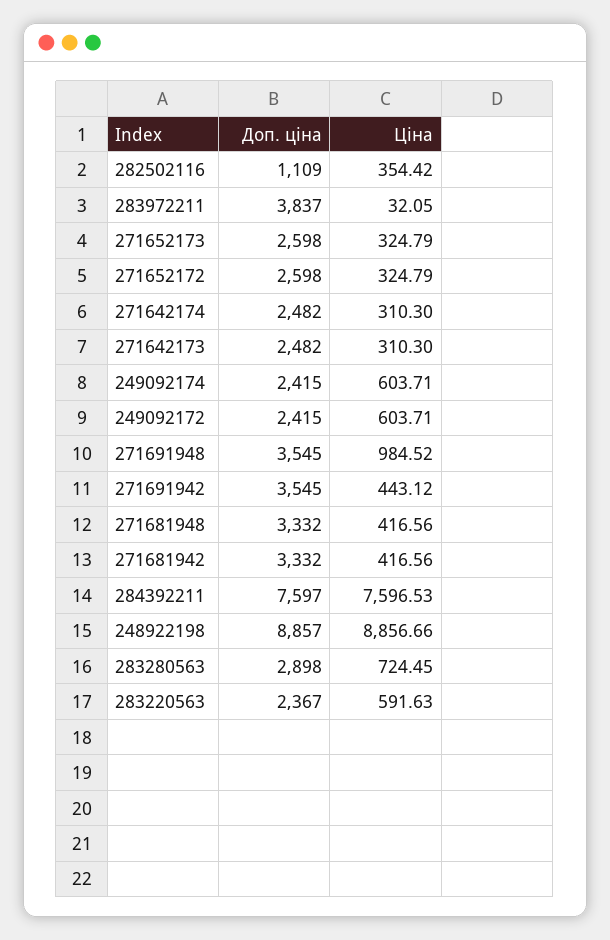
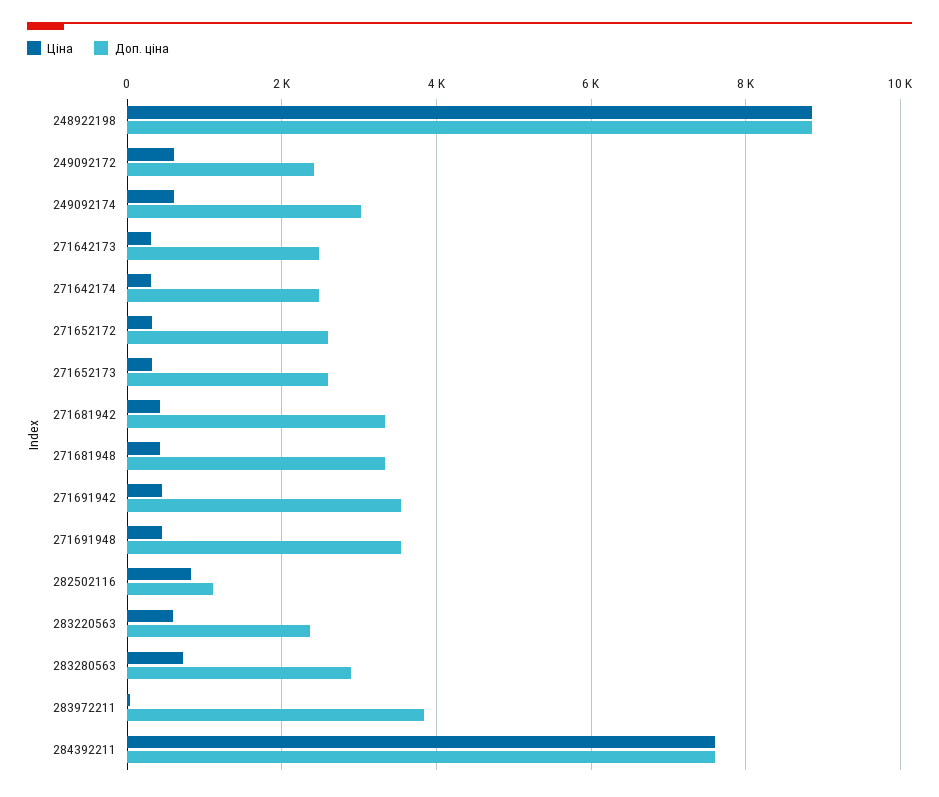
  {
    "Доп. ціна": {
      "282502116": 1109,
      "283972211": 3837,
      "271652173": 2598,
      "271652172": 2598,
      "271642174": 2482,
      "271642173": 2482,
-     "249092174": 2415,
+     "249092174": 3000,
      "249092172": 2415,
      "271691948": 3545,
      "271691942": 3545,
      "271681948": 3332,
      "271681942": 3332,
      "284392211": 7597,
      "248922198": 8857,
      "283280563": 2898,
      "283220563": 2367
    },
    "Ціна": {
-     "282502116": 354.42,
+     "282502116": 800,
      "283972211": 32.05,
      "271652173": 324.79,
      "271652172": 324.79,
      "271642174": 310.3,
      "271642173": 310.3,
      "249092174": 603.71,
      "249092172": 603.71,
-     "271691948": 984.52,
+     "271691948": 400,
      "271691942": 443.12,
      "271681948": 416.56,
      "271681942": 416.56,
      "284392211": 7596.53,
      "248922198": 8856.66,
      "283280563": 724.45,
      "283220563": 591.63
    }
  }

